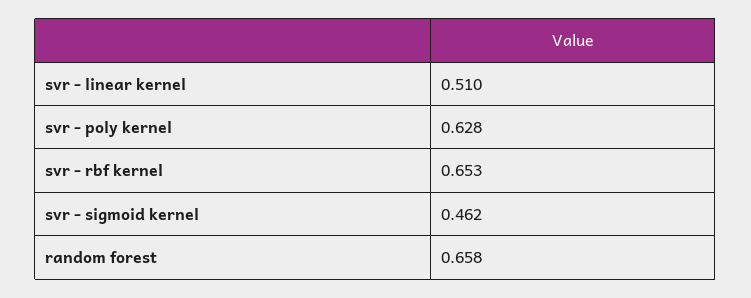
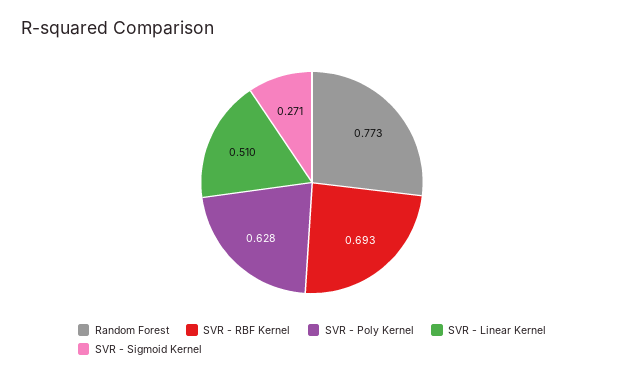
  {
    "svr - linear kernel": 0.51,
    "svr - poly kernel": 0.628,
-   "svr - rbf kernel": 0.653,
+   "svr - rbf kernel": 0.693,
-   "svr - sigmoid kernel": 0.462,
+   "svr - sigmoid kernel": 0.271,
-   "random forest": 0.658
+   "random forest": 0.773
  }

